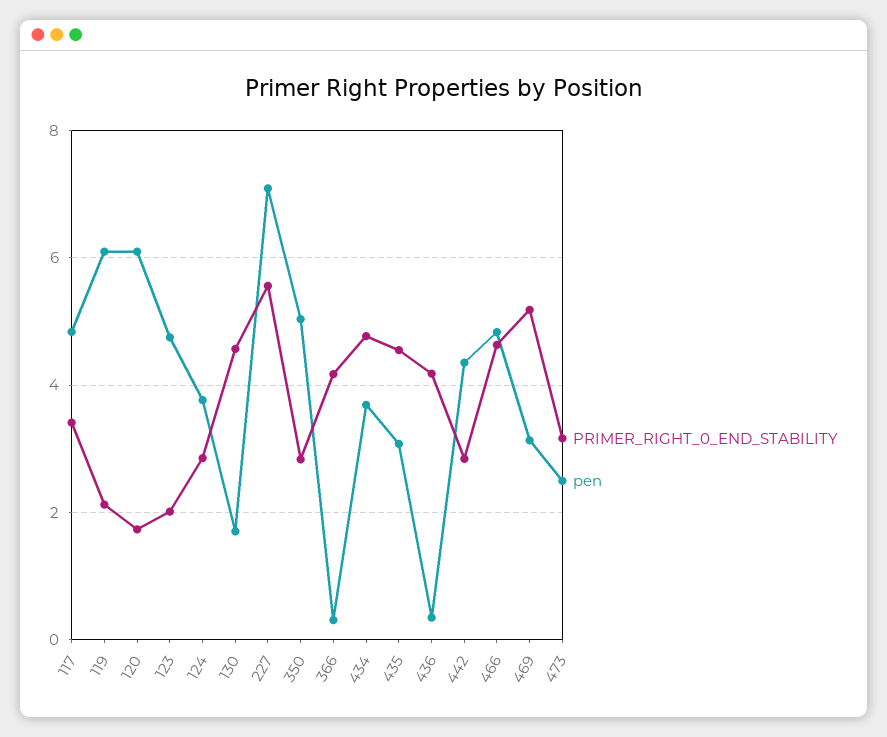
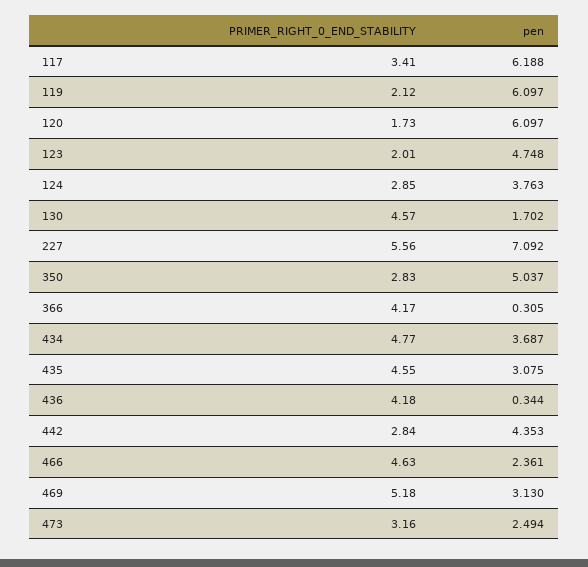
  {
    "PRIMER_RIGHT_0_END_STABILITY": {
      "117": 3.41,
      "119": 2.12,
      "120": 1.73,
      "123": 2.01,
      "124": 2.85,
      "130": 4.57,
      "227": 5.56,
      "350": 2.83,
      "366": 4.17,
      "434": 4.77,
      "435": 4.55,
      "436": 4.18,
      "442": 2.84,
      "466": 4.63,
      "469": 5.18,
      "473": 3.16
    },
    "pen": {
-     "117": 4.8,
+     "117": 6.188,
      "119": 6.097,
      "120": 6.097,
      "123": 4.748,
      "124": 3.763,
      "130": 1.702,
      "227": 7.092,
      "350": 5.037,
      "366": 0.305,
      "434": 3.687,
      "435": 3.075,
      "436": 0.344,
      "442": 4.353,
-     "466": 4.8,
+     "466": 2.361,
      "469": 3.13,
      "473": 2.494
    }
  }

